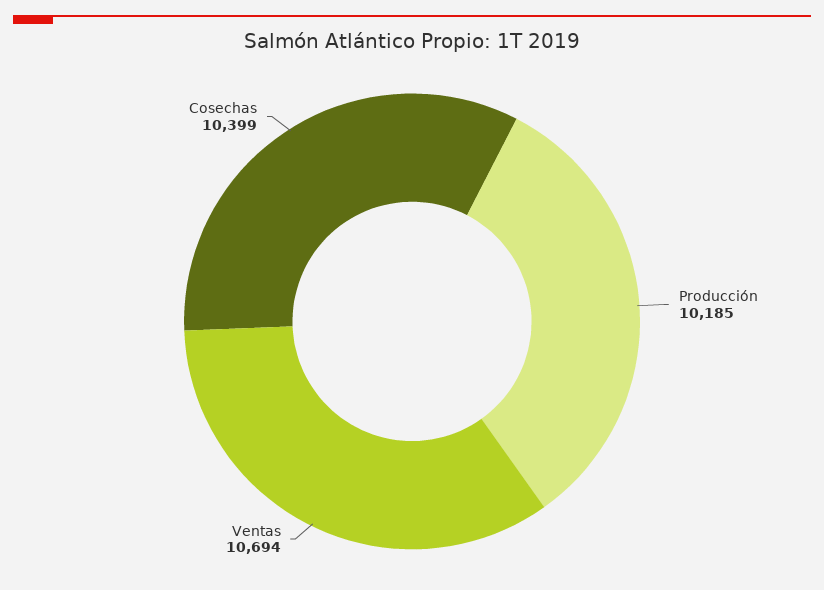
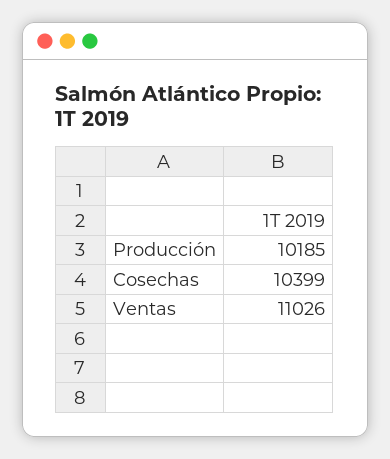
  {
    "Producción": 10185,
-   "Ventas": 10694,
+   "Ventas": 11026,
    "Cosechas": 10399
  }

